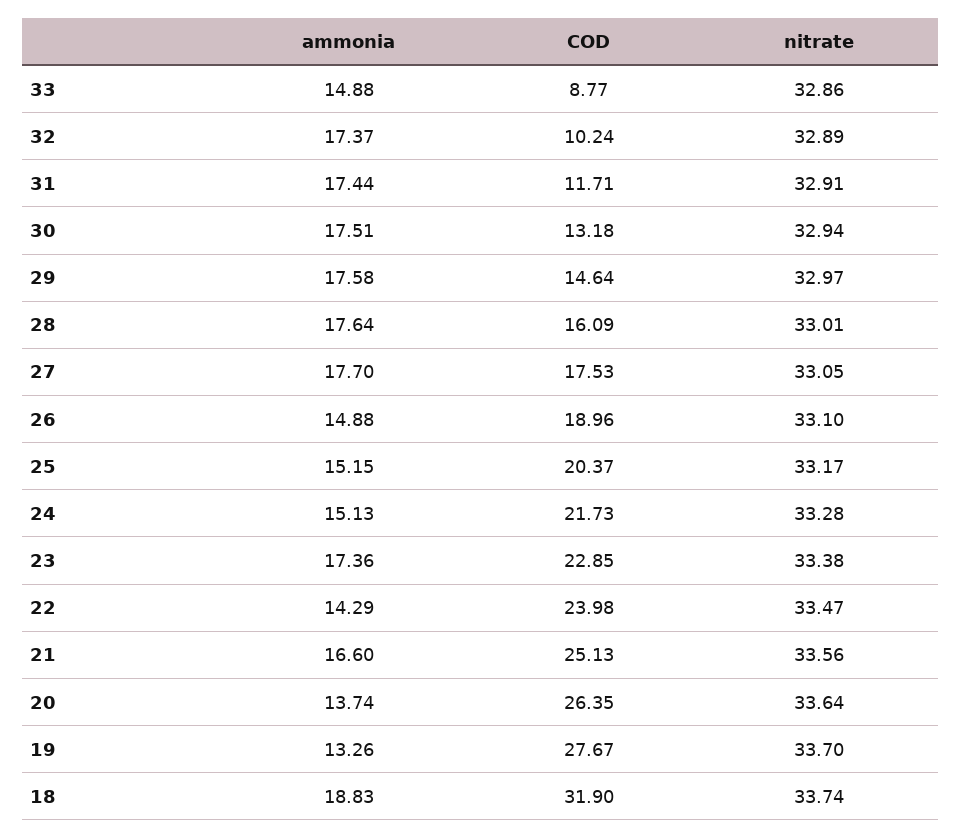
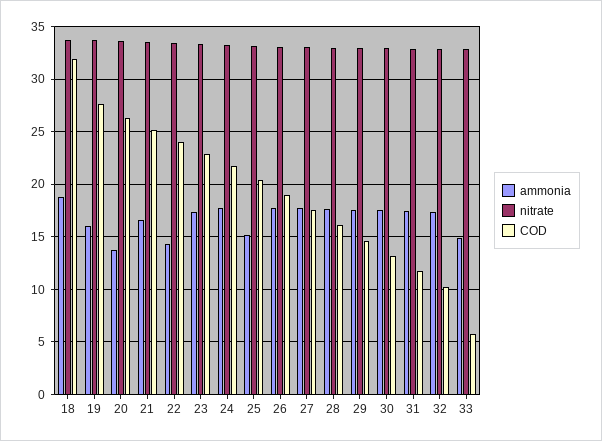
  {
    "ammonia": {
      "33": 14.88,
      "32": 17.37,
      "31": 17.44,
      "30": 17.51,
      "29": 17.58,
      "28": 17.64,
      "27": 17.7,
-     "26": 14.88,
+     "26": 18,
      "25": 15.15,
-     "24": 15.13,
+     "24": 18,
      "23": 17.36,
      "22": 14.29,
      "21": 16.6,
      "20": 13.74,
-     "19": 13.26,
+     "19": 16,
      "18": 18.83
    },
    "COD": {
-     "33": 8.77,
+     "33": 6,
      "32": 10.24,
      "31": 11.71,
      "30": 13.18,
      "29": 14.64,
      "28": 16.09,
      "27": 17.53,
      "26": 18.96,
      "25": 20.37,
      "24": 21.73,
      "23": 22.85,
      "22": 23.98,
      "21": 25.13,
      "20": 26.35,
      "19": 27.67,
      "18": 31.9
    },
    "nitrate": {
      "33": 32.86,
      "32": 32.89,
      "31": 32.91,
      "30": 32.94,
      "29": 32.97,
      "28": 33.01,
      "27": 33.05,
      "26": 33.1,
      "25": 33.17,
      "24": 33.28,
      "23": 33.38,
      "22": 33.47,
      "21": 33.56,
      "20": 33.64,
      "19": 33.7,
      "18": 33.74
    }
  }

